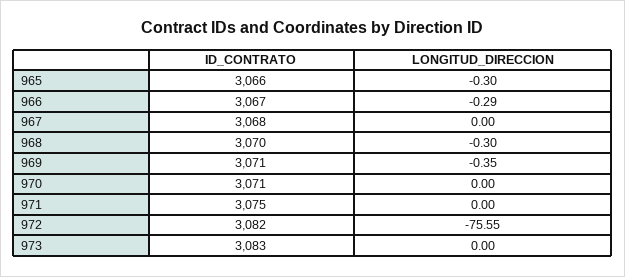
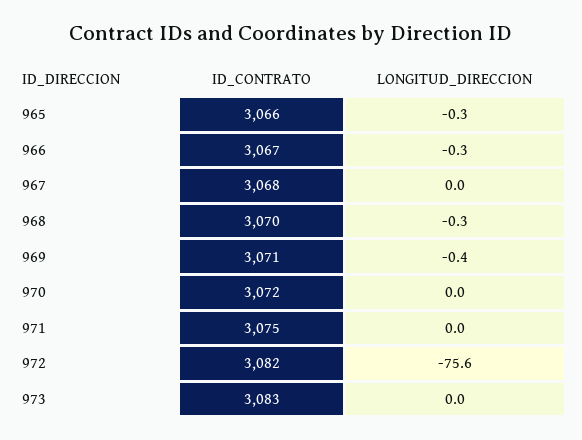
  {
    "ID_CONTRATO": {
      "965": 3066,
      "966": 3067,
      "967": 3068,
      "968": 3070,
      "969": 3071,
-     "970": 3071,
+     "970": 3072,
      "971": 3075,
      "972": 3082,
      "973": 3083
    },
    "LONGITUD_DIRECCION": {
      "965": -0.3,
      "966": -0.29,
      "967": 0,
      "968": -0.3,
      "969": -0.35,
      "970": 0,
      "971": 0,
      "972": -75.55,
      "973": 0
    }
  }

